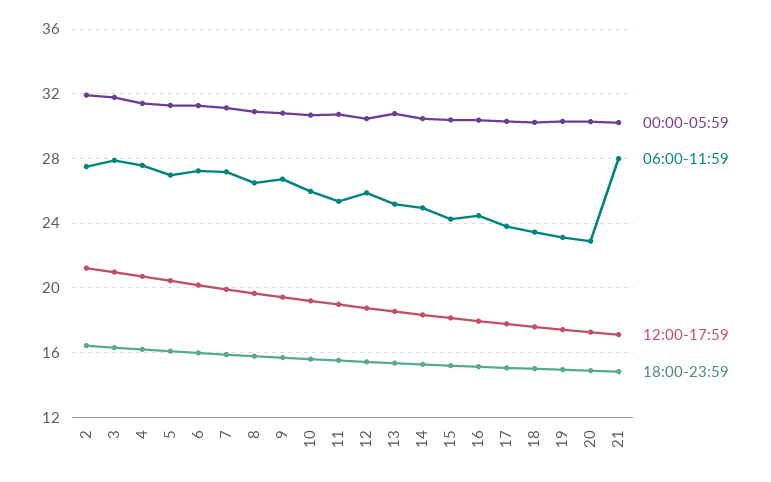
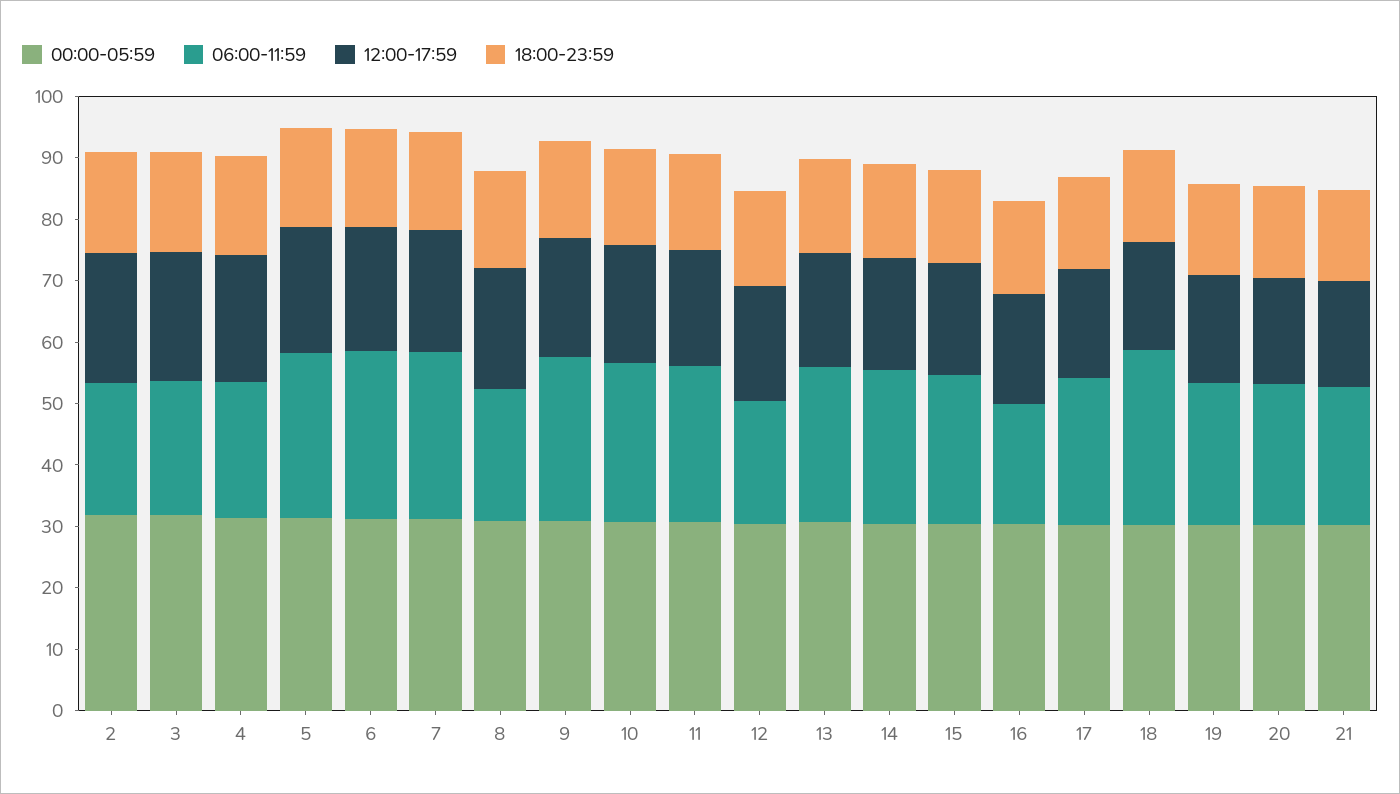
  {
    "00:00-05:59": {
      "2": 32,
      "3": 32,
      "4": 31.5,
      "5": 31.5,
      "6": 31.5,
      "7": 31,
      "8": 31,
      "9": 31,
      "10": 30.5,
      "11": 30.5,
      "12": 30.5,
      "13": 31,
      "14": 30.5,
      "15": 30.5,
      "16": 30.5,
      "17": 30.5,
      "18": 30,
      "19": 30.5,
      "20": 30.5,
      "21": 30
    },
    "06:00-11:59": {
-     "2": 27.5,
+     "2": 22,
-     "3": 28,
+     "3": 22,
-     "4": 27.5,
+     "4": 22,
      "5": 27,
      "6": 27,
      "7": 27,
-     "8": 26.5,
+     "8": 22,
      "9": 26.5,
      "10": 26,
      "11": 25.5,
-     "12": 26,
+     "12": 20,
      "13": 25,
      "14": 25,
      "15": 24.5,
-     "16": 24.5,
+     "16": 20,
      "17": 24,
-     "18": 23.5,
+     "18": 28,
      "19": 23,
      "20": 23,
-     "21": 28
+     "21": 22
    },
    "12:00-17:59": {
      "2": 21,
      "3": 21,
      "4": 20.5,
      "5": 20.5,
      "6": 20,
      "7": 20,
      "8": 19.5,
      "9": 19.5,
      "10": 19,
      "11": 19,
      "12": 19,
      "13": 18.5,
      "14": 18.5,
      "15": 18,
      "16": 18,
      "17": 18,
      "18": 17.5,
      "19": 17.5,
      "20": 17.5,
      "21": 17
    },
    "18:00-23:59": {
      "2": 16.5,
      "3": 16.5,
      "4": 16,
      "5": 16,
      "6": 16,
      "7": 16,
      "8": 16,
      "9": 15.5,
      "10": 15.5,
      "11": 15.5,
      "12": 15.5,
      "13": 15.5,
      "14": 15.5,
      "15": 15,
      "16": 15,
      "17": 15,
      "18": 15,
      "19": 15,
      "20": 15,
      "21": 15
    }
  }

